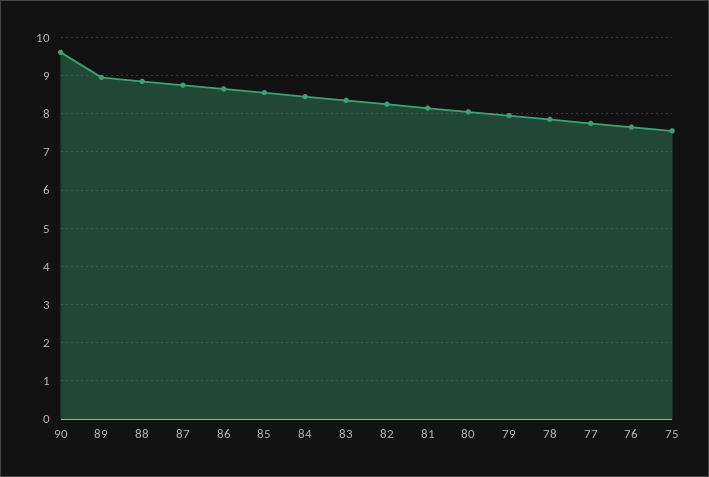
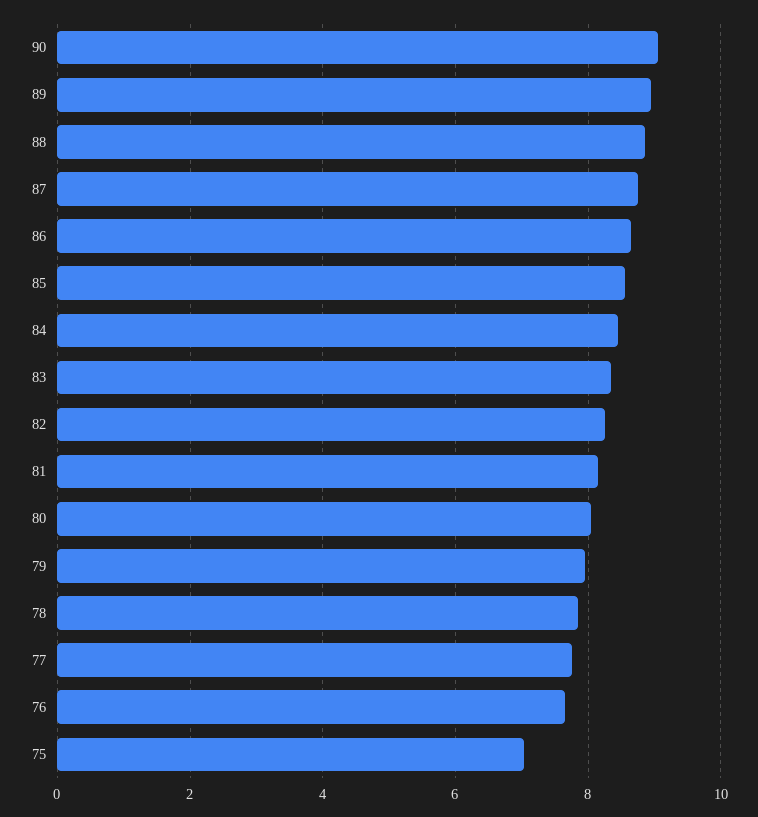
  {
-   "90": 9.6,
+   "90": 9,
    "89": 9,
    "88": 8.8,
    "87": 8.8,
    "86": 8.6,
    "85": 8.6,
    "84": 8.4,
    "83": 8.4,
    "82": 8.2,
    "81": 8.2,
    "80": 8,
    "79": 8,
    "78": 7.8,
    "77": 7.8,
    "76": 7.6,
-   "75": 7.6
+   "75": 7
  }

